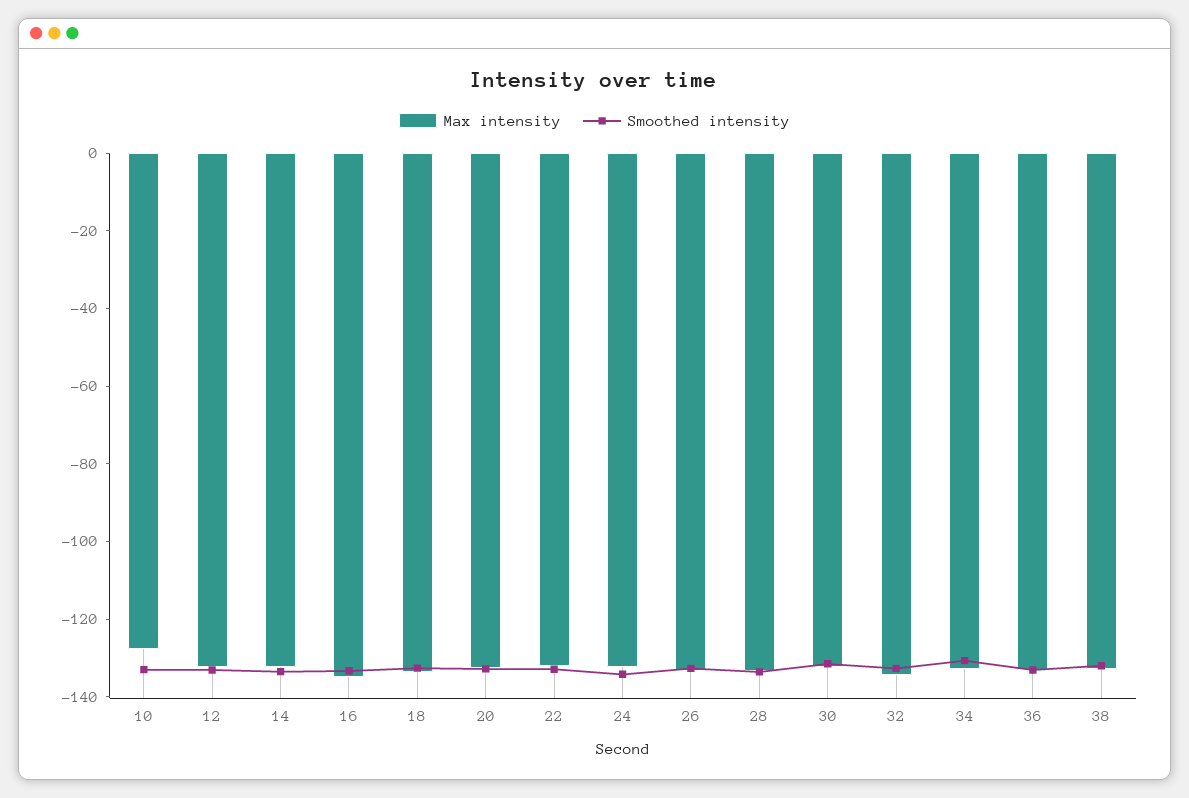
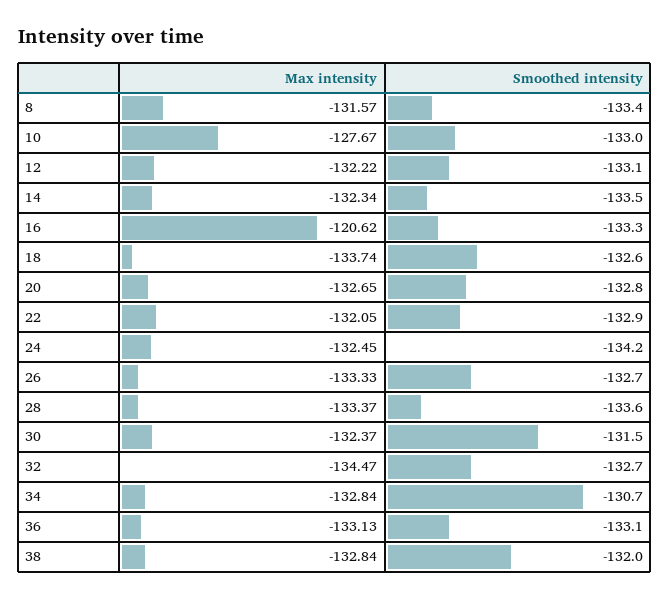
  {
    "Max intensity": {
      "10": -127.67,
      "12": -132.22,
      "14": -132.34,
-     "16": -135,
+     "16": -120.62,
      "18": -133.74,
      "20": -132.65,
      "22": -132.05,
      "24": -132.45,
      "26": -133.33,
      "28": -133.37,
      "30": -132.37,
      "32": -134.47,
      "34": -132.84,
      "36": -133.13,
-     "38": -132.84
+     "38": -132.84,
+     "8": -131.57
    },
    "Smoothed intensity": {
      "10": -133,
      "12": -133.1,
      "14": -133.5,
      "16": -133.3,
      "18": -132.6,
      "20": -132.8,
      "22": -132.9,
      "24": -134.2,
      "26": -132.7,
      "28": -133.6,
      "30": -131.5,
      "32": -132.7,
      "34": -130.7,
      "36": -133.1,
-     "38": -132
+     "38": -132,
+     "8": -133.4
    }
  }

